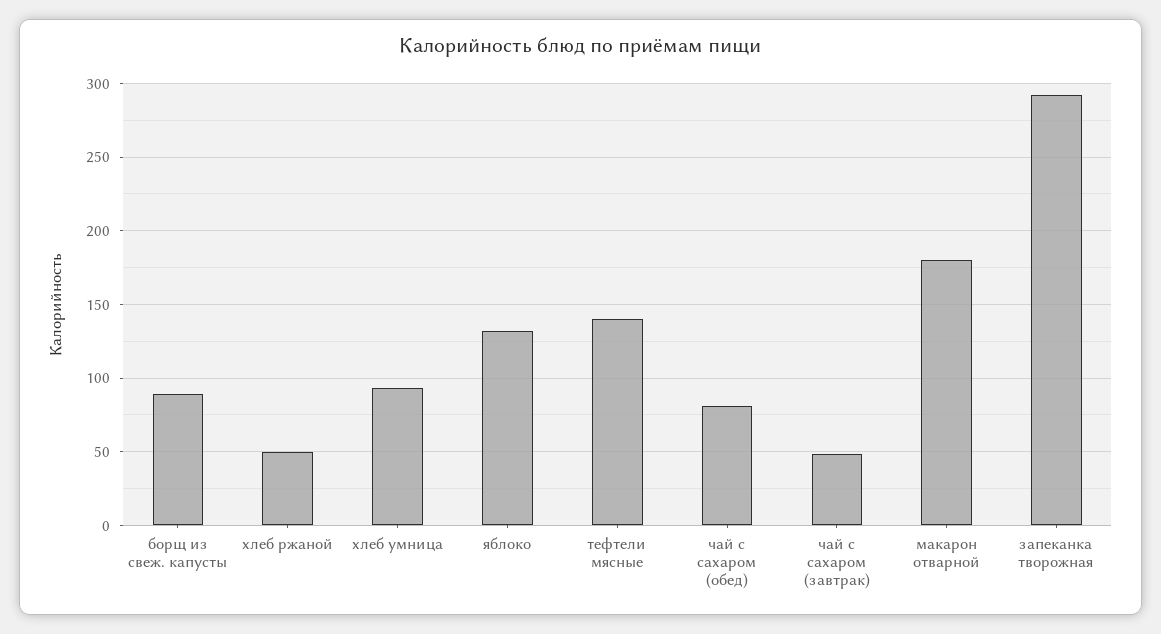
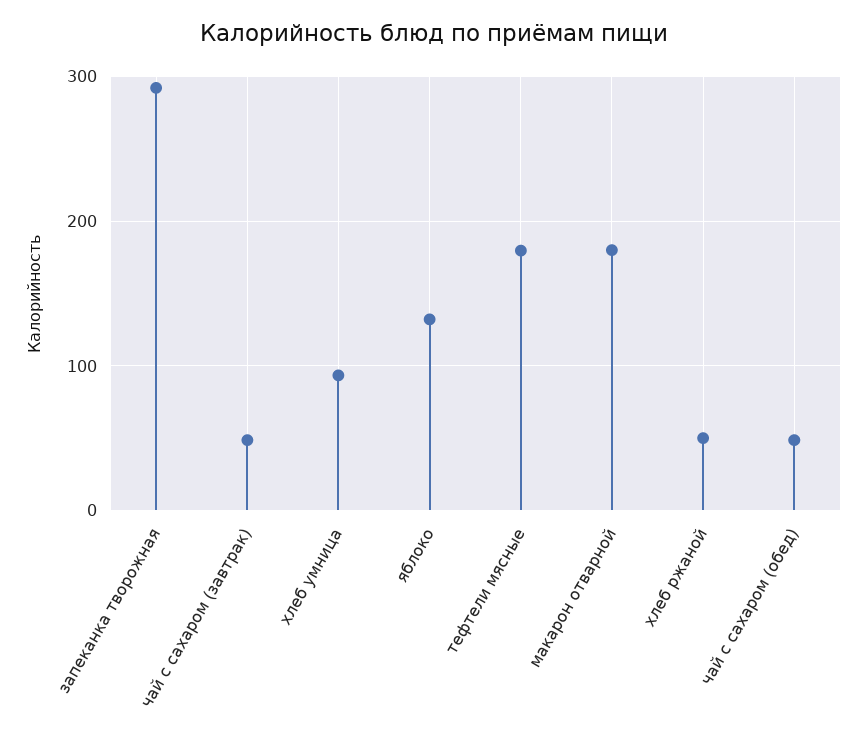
  {
-   "борщ из свеж. капусты": 90,
    "хлеб ржаной": 50,
    "хлеб умница": 95,
    "яблоко": 130,
-   "тефтели мясные": 140,
+   "тефтели мясные": 180,
-   "чай с сахаром (обед)": 80,
+   "чай с сахаром (обед)": 50,
    "чай с сахаром (завтрак)": 50,
    "макарон отварной": 180,
    "запеканка творожная": 290
  }

